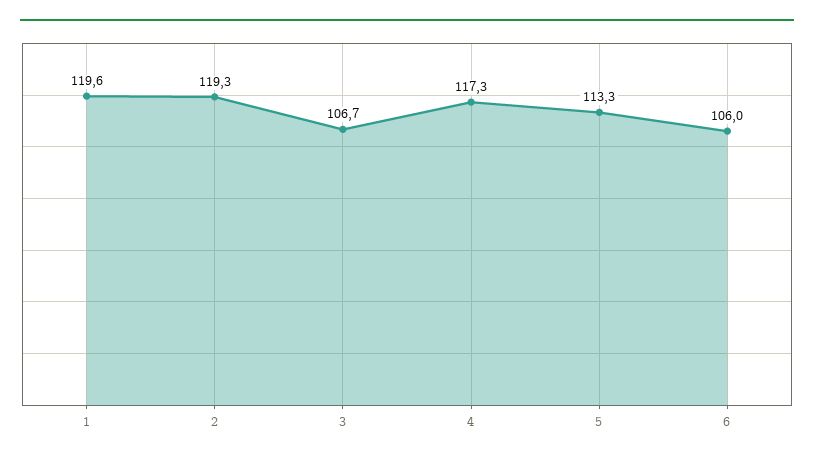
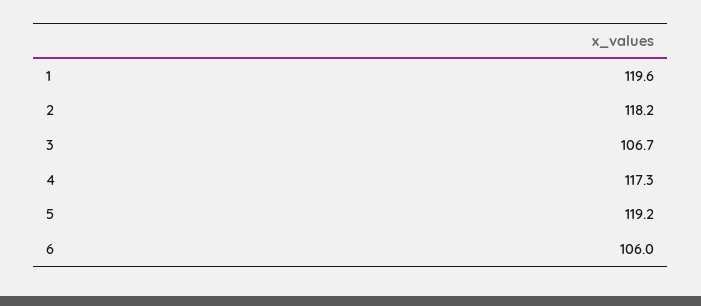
  {
    "1": 119.6,
-   "2": 119.3,
+   "2": 118.2,
    "3": 106.7,
    "4": 117.3,
-   "5": 113.3,
+   "5": 119.2,
    "6": 106
  }

